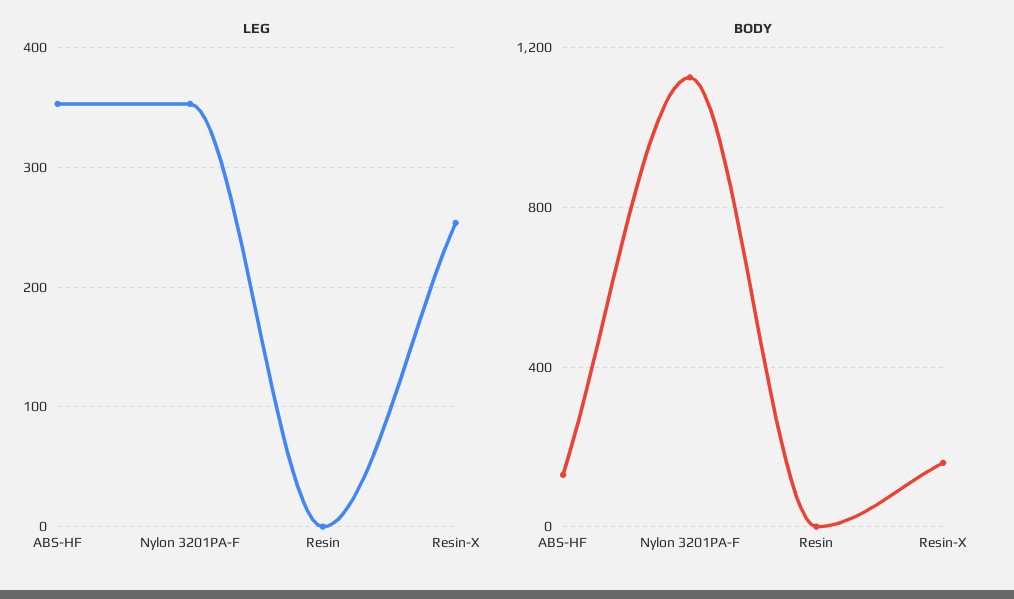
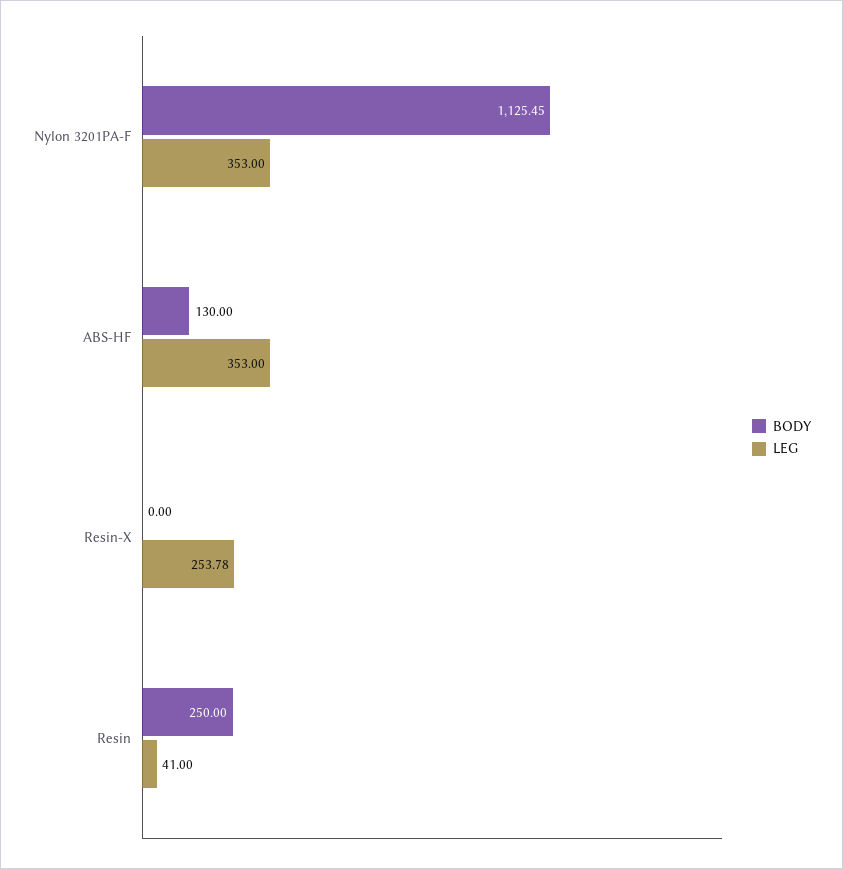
  {
    "LEG": {
      "ABS-HF": 353,
      "Nylon 3201PA-F": 353,
-     "Resin": 0,
+     "Resin": 41,
      "Resin-X": 253.78
    },
    "BODY": {
      "ABS-HF": 130,
      "Nylon 3201PA-F": 1125.45,
-     "Resin": 0,
+     "Resin": 250,
-     "Resin-X": 150
+     "Resin-X": 0
    }
  }

